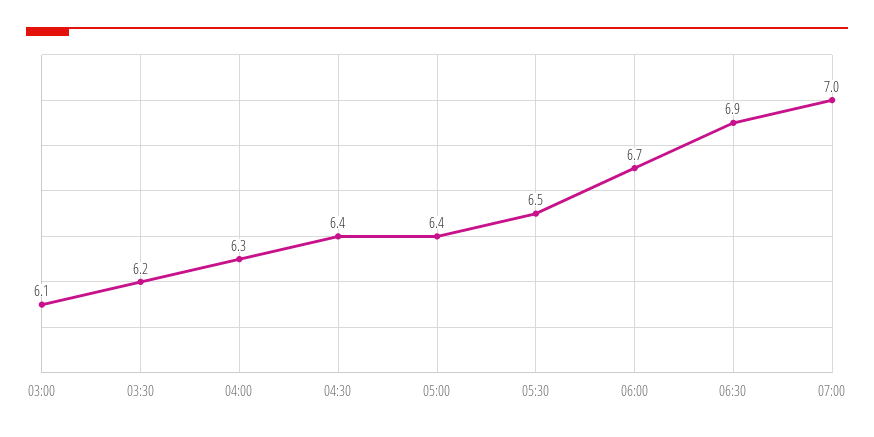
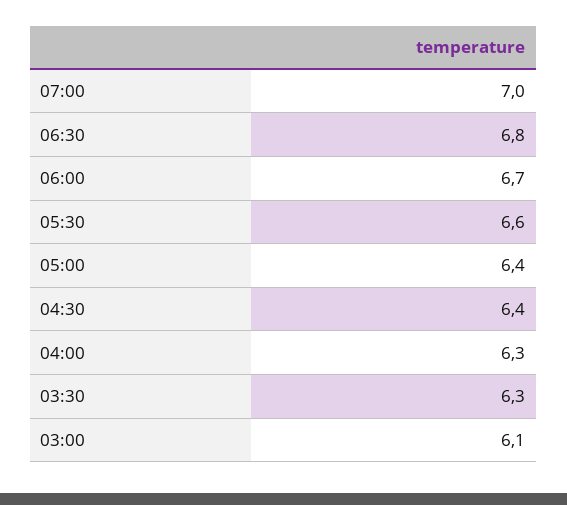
  {
    "03:00": 6.1,
-   "03:30": 6.2,
+   "03:30": 6.3,
    "04:00": 6.3,
    "04:30": 6.4,
    "05:00": 6.4,
-   "05:30": 6.5,
+   "05:30": 6.6,
    "06:00": 6.7,
-   "06:30": 6.9,
+   "06:30": 6.8,
    "07:00": 7
  }

